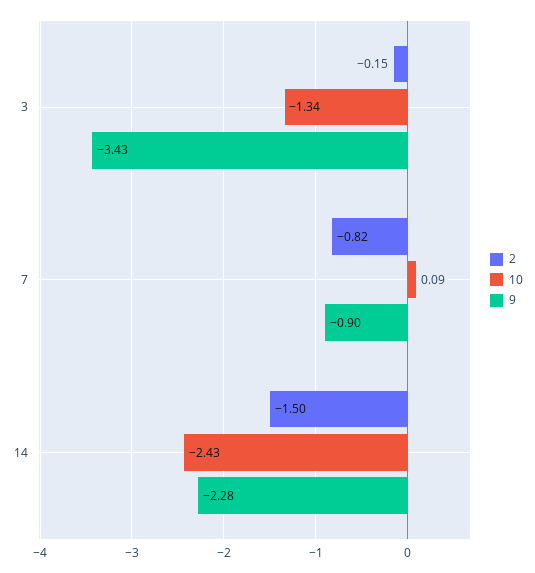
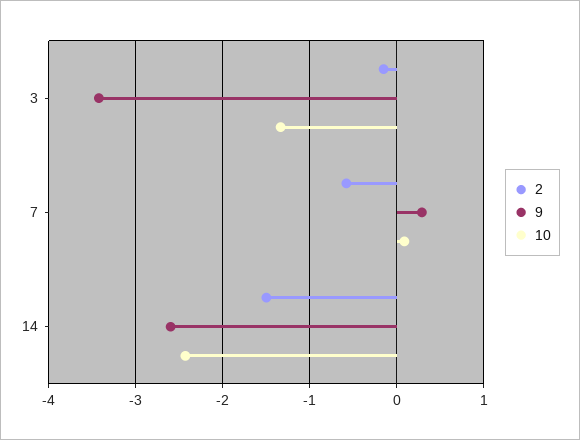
  {
    "2": {
      "3": -0.15,
-     "7": -0.82,
+     "7": -0.6,
      "14": -1.5
    },
    "10": {
      "3": -1.34,
      "7": 0.09,
      "14": -2.43
    },
    "9": {
      "3": -3.43,
-     "7": -0.9,
+     "7": 0.3,
-     "14": -2.28
+     "14": -2.6
    }
  }

